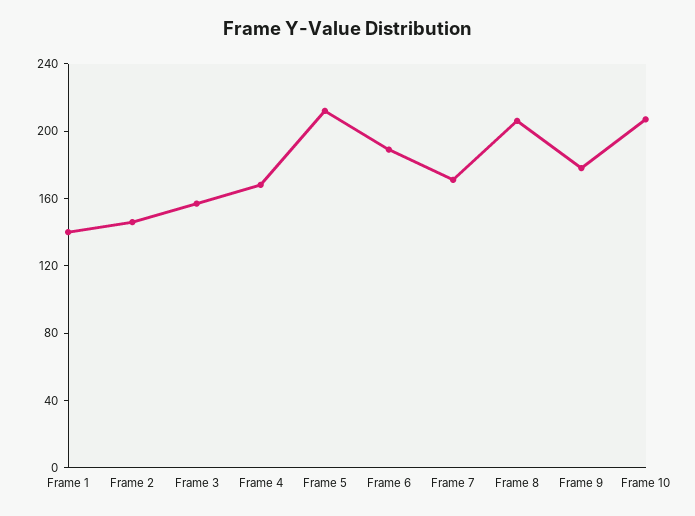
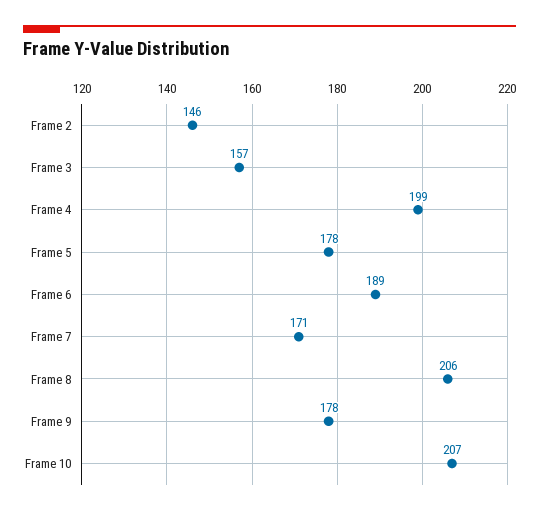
  {
-   "Frame 1": 140,
    "Frame 2": 146,
    "Frame 3": 157,
-   "Frame 4": 170,
+   "Frame 4": 199,
-   "Frame 5": 210,
+   "Frame 5": 178,
    "Frame 6": 189,
    "Frame 7": 171,
    "Frame 8": 206,
    "Frame 9": 178,
    "Frame 10": 207
  }

